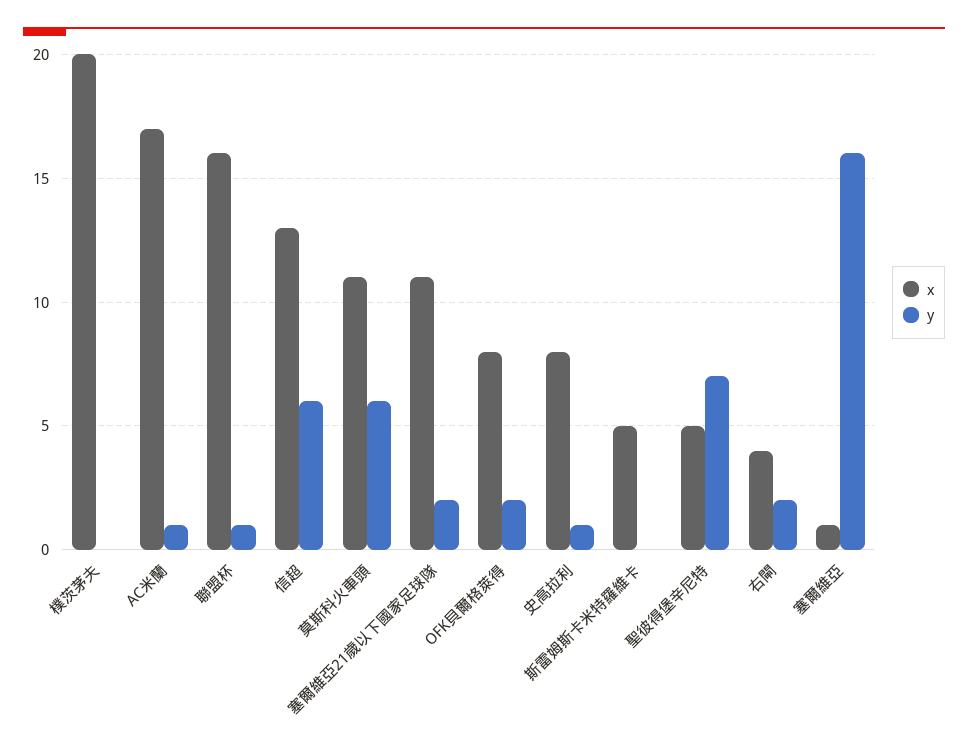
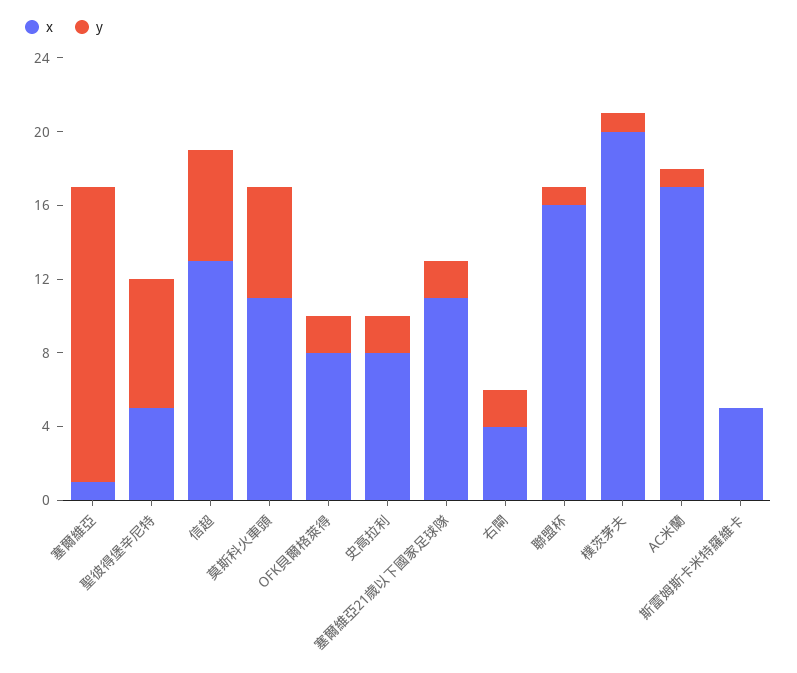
  {
    "x": {
      "樸茨茅夫": 20,
      "AC米蘭": 17,
      "聯盟杯": 16,
      "信超": 13,
      "莫斯科火車頭": 11,
      "塞爾維亞21歲以下國家足球隊": 11,
      "OFK貝爾格萊得": 8,
      "史高拉利": 8,
      "斯雷姆斯卡米特羅維卡": 5,
      "聖彼得堡辛尼特": 5,
      "右閘": 4,
      "塞爾維亞": 1
    },
    "y": {
-     "樸茨茅夫": 0,
+     "樸茨茅夫": 1,
      "AC米蘭": 1,
      "聯盟杯": 1,
      "信超": 6,
      "莫斯科火車頭": 6,
      "塞爾維亞21歲以下國家足球隊": 2,
      "OFK貝爾格萊得": 2,
-     "史高拉利": 1,
+     "史高拉利": 2,
      "斯雷姆斯卡米特羅維卡": 0,
      "聖彼得堡辛尼特": 7,
      "右閘": 2,
      "塞爾維亞": 16
    }
  }

